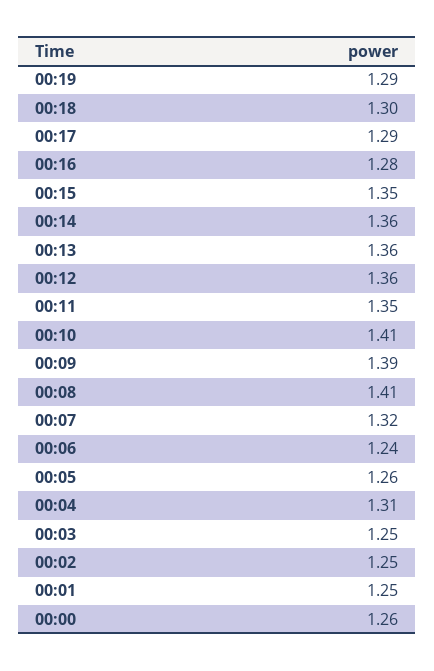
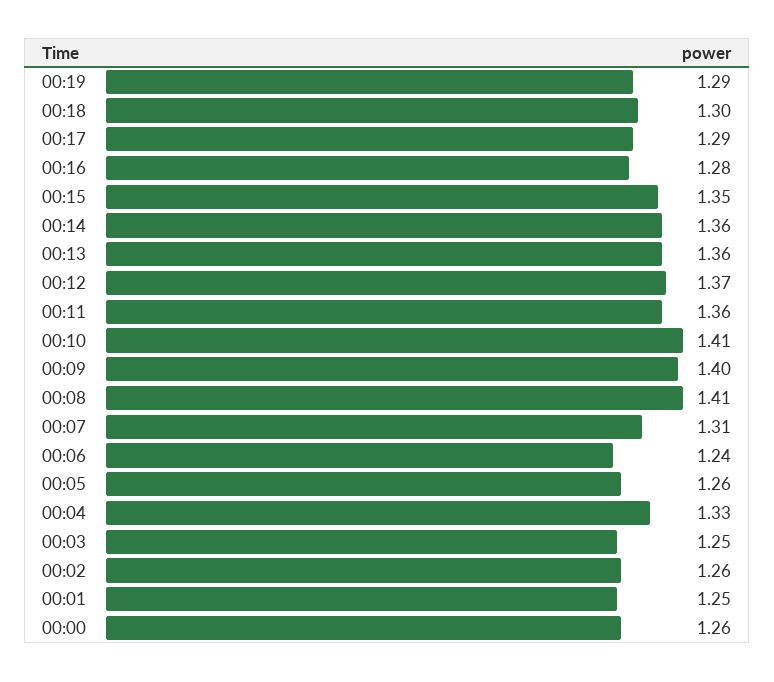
  {
    "00:19": 1.29,
    "00:18": 1.3,
    "00:17": 1.29,
    "00:16": 1.28,
    "00:15": 1.35,
    "00:14": 1.36,
    "00:13": 1.36,
-   "00:12": 1.36,
+   "00:12": 1.37,
-   "00:11": 1.35,
+   "00:11": 1.36,
    "00:10": 1.41,
-   "00:09": 1.39,
+   "00:09": 1.4,
    "00:08": 1.41,
-   "00:07": 1.32,
+   "00:07": 1.31,
    "00:06": 1.24,
    "00:05": 1.26,
-   "00:04": 1.31,
+   "00:04": 1.33,
    "00:03": 1.25,
-   "00:02": 1.25,
+   "00:02": 1.26,
    "00:01": 1.25,
    "00:00": 1.26
  }

